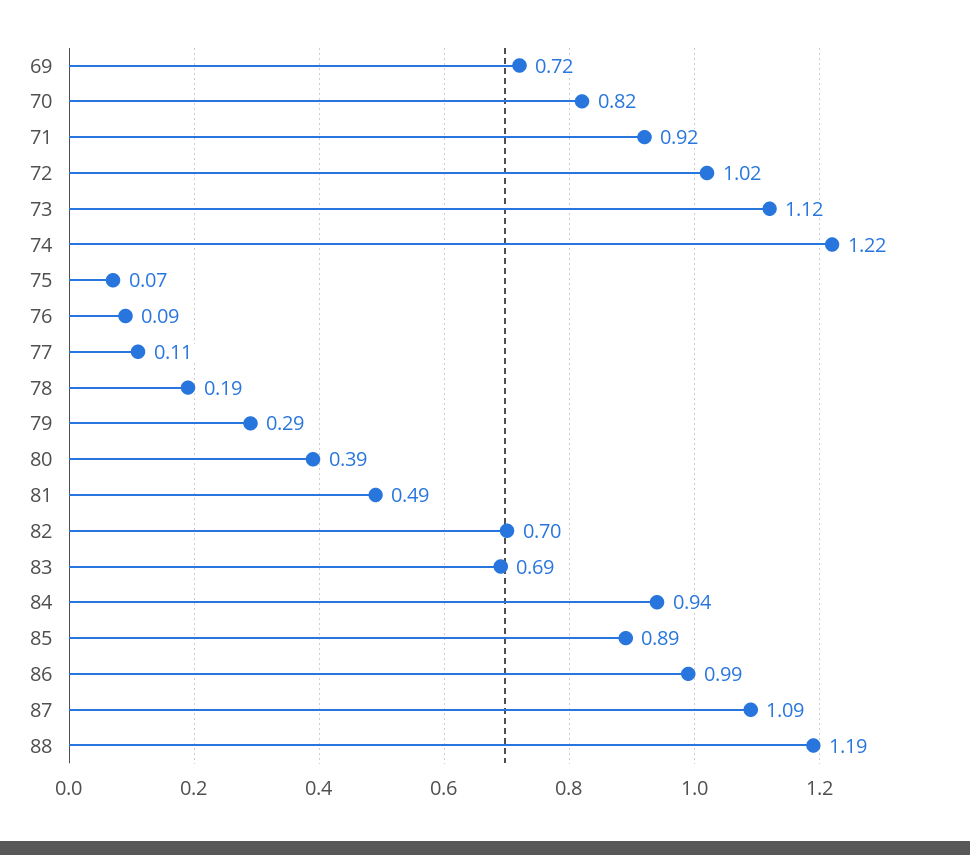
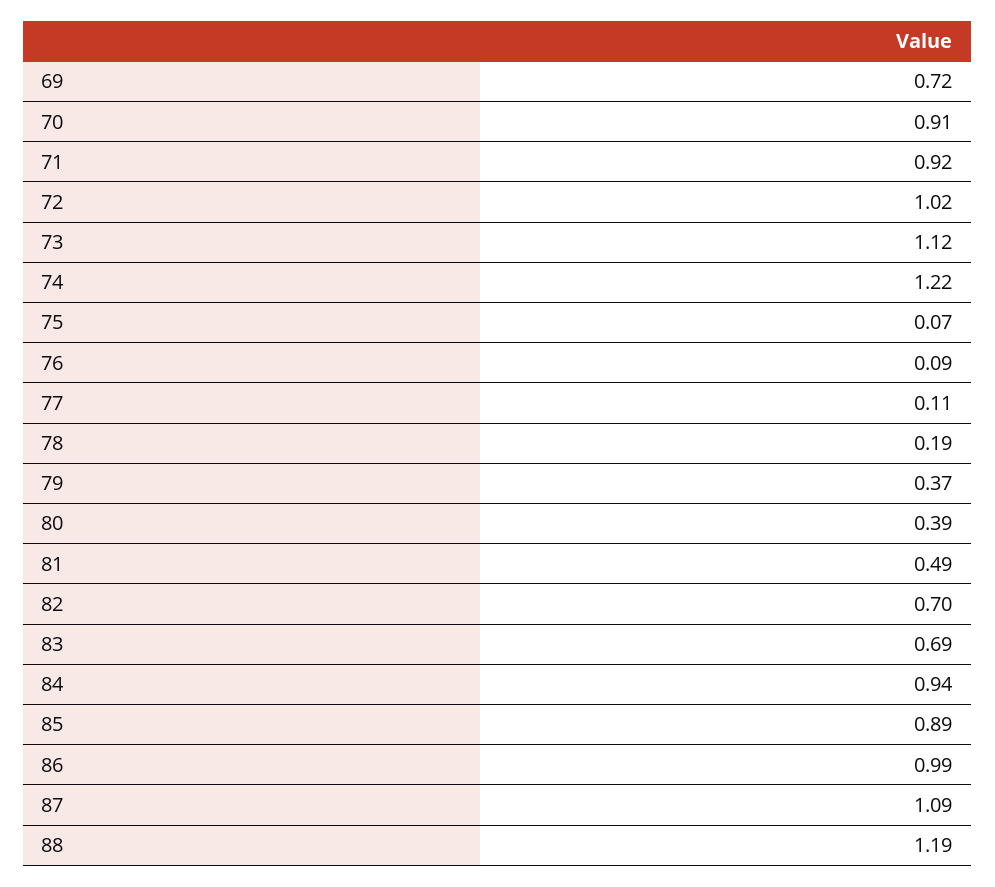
  {
    "69": 0.72,
-   "70": 0.82,
+   "70": 0.91,
    "71": 0.92,
    "72": 1.02,
    "73": 1.12,
    "74": 1.22,
    "75": 0.07,
    "76": 0.09,
    "77": 0.11,
    "78": 0.19,
-   "79": 0.29,
+   "79": 0.37,
    "80": 0.39,
    "81": 0.49,
    "82": 0.7,
    "83": 0.69,
    "84": 0.94,
    "85": 0.89,
    "86": 0.99,
    "87": 1.09,
    "88": 1.19
  }

